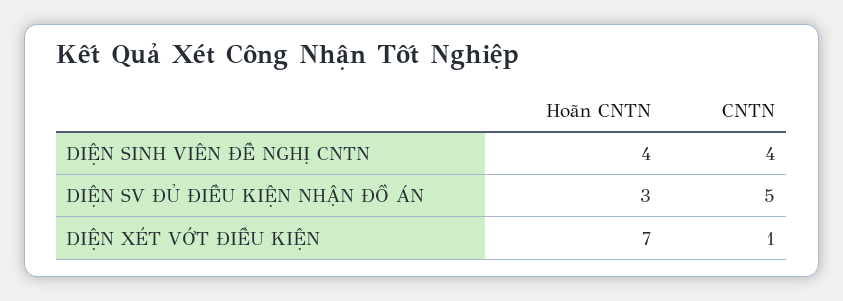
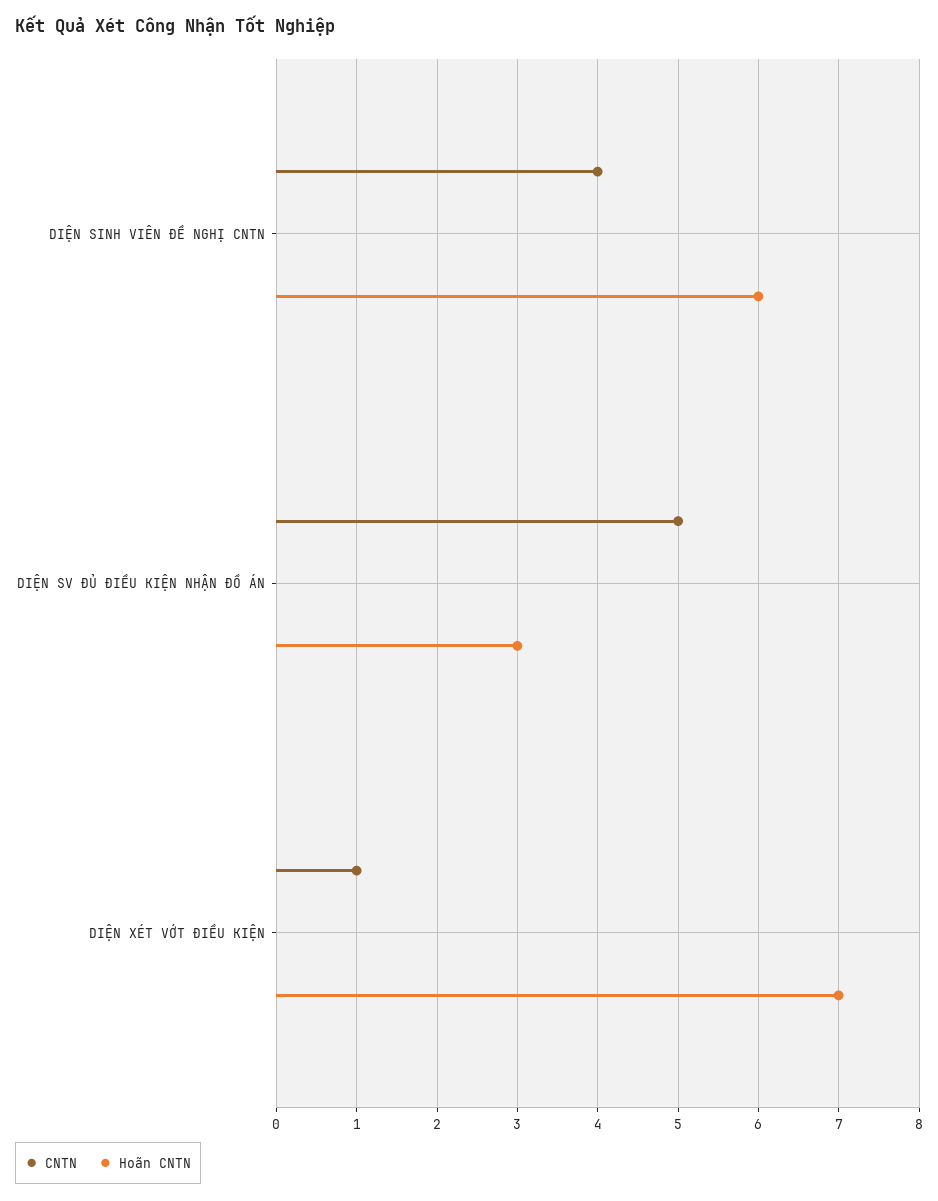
  {
    "Hoãn CNTN": {
-     "DIỆN SINH VIÊN ĐỀ NGHỊ CNTN": 4,
+     "DIỆN SINH VIÊN ĐỀ NGHỊ CNTN": 6,
      "DIỆN SV ĐỦ ĐIỀU KIỆN NHẬN ĐỒ ÁN": 3,
      "DIỆN XÉT VỚT ĐIỀU KIỆN": 7
    },
    "CNTN": {
      "DIỆN SINH VIÊN ĐỀ NGHỊ CNTN": 4,
      "DIỆN SV ĐỦ ĐIỀU KIỆN NHẬN ĐỒ ÁN": 5,
      "DIỆN XÉT VỚT ĐIỀU KIỆN": 1
    }
  }

